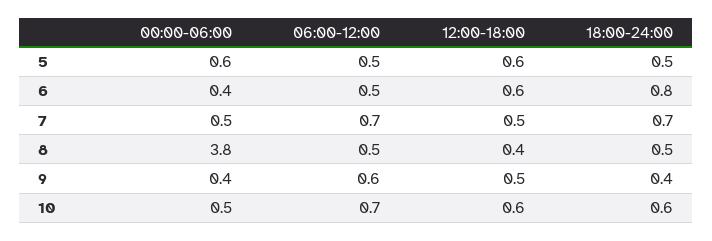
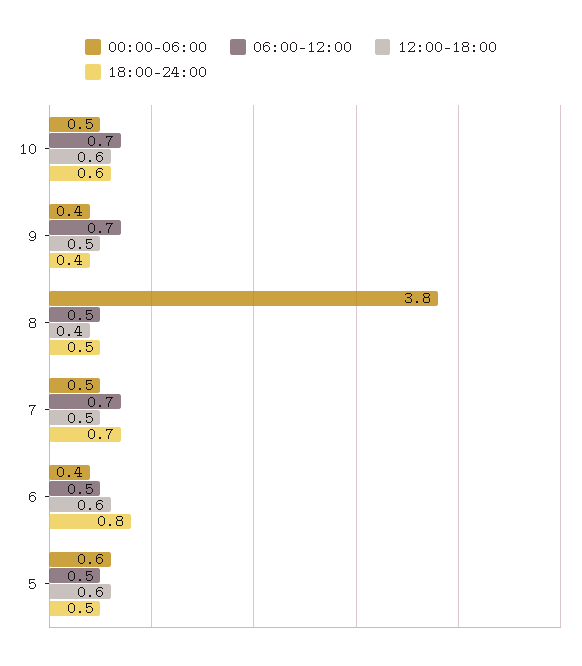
  {
    "00:00-06:00": {
      "5": 0.6,
      "6": 0.4,
      "7": 0.5,
      "8": 3.8,
      "9": 0.4,
      "10": 0.5
    },
    "06:00-12:00": {
      "5": 0.5,
      "6": 0.5,
      "7": 0.7,
      "8": 0.5,
-     "9": 0.6,
+     "9": 0.7,
      "10": 0.7
    },
    "12:00-18:00": {
      "5": 0.6,
      "6": 0.6,
      "7": 0.5,
      "8": 0.4,
      "9": 0.5,
      "10": 0.6
    },
    "18:00-24:00": {
      "5": 0.5,
      "6": 0.8,
      "7": 0.7,
      "8": 0.5,
      "9": 0.4,
      "10": 0.6
    }
  }

